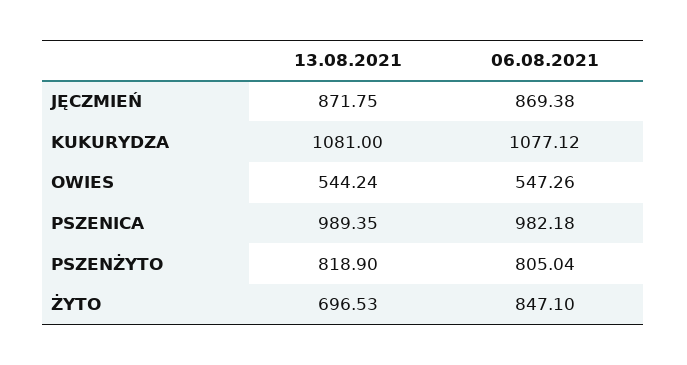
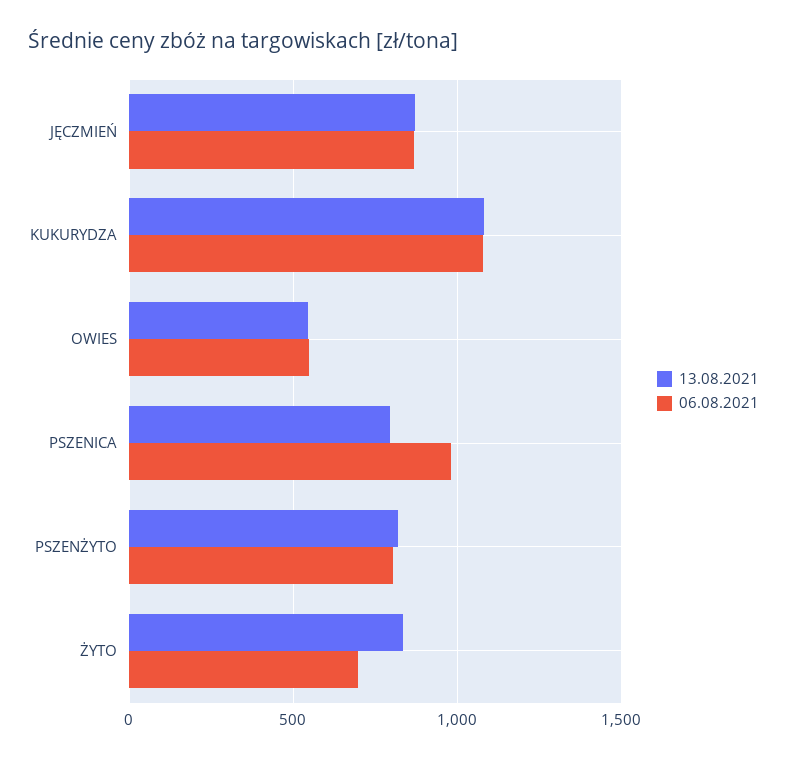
  {
    "13.08.2021": {
      "JĘCZMIEŃ": 871.75,
      "KUKURYDZA": 1081,
      "OWIES": 544.24,
-     "PSZENICA": 989.35,
+     "PSZENICA": 800,
      "PSZENŻYTO": 818.9,
-     "ŻYTO": 696.53
+     "ŻYTO": 850
    },
    "06.08.2021": {
      "JĘCZMIEŃ": 869.38,
      "KUKURYDZA": 1077.12,
      "OWIES": 547.26,
      "PSZENICA": 982.18,
      "PSZENŻYTO": 805.04,
-     "ŻYTO": 847.1
+     "ŻYTO": 700
    }
  }

